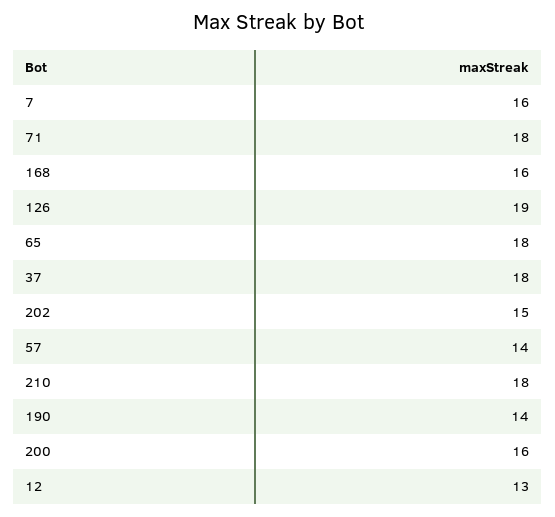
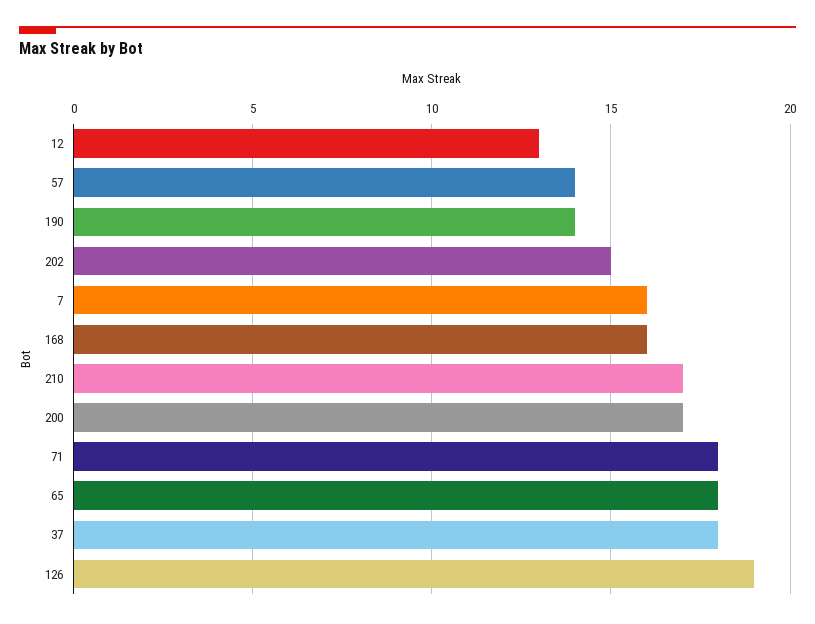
  {
    "7": 16,
    "71": 18,
    "168": 16,
    "126": 19,
    "65": 18,
    "37": 18,
    "202": 15,
    "57": 14,
-   "210": 18,
+   "210": 17,
    "190": 14,
-   "200": 16,
+   "200": 17,
    "12": 13
  }

